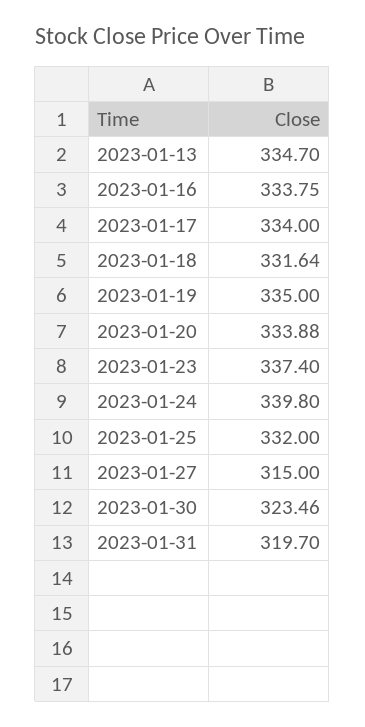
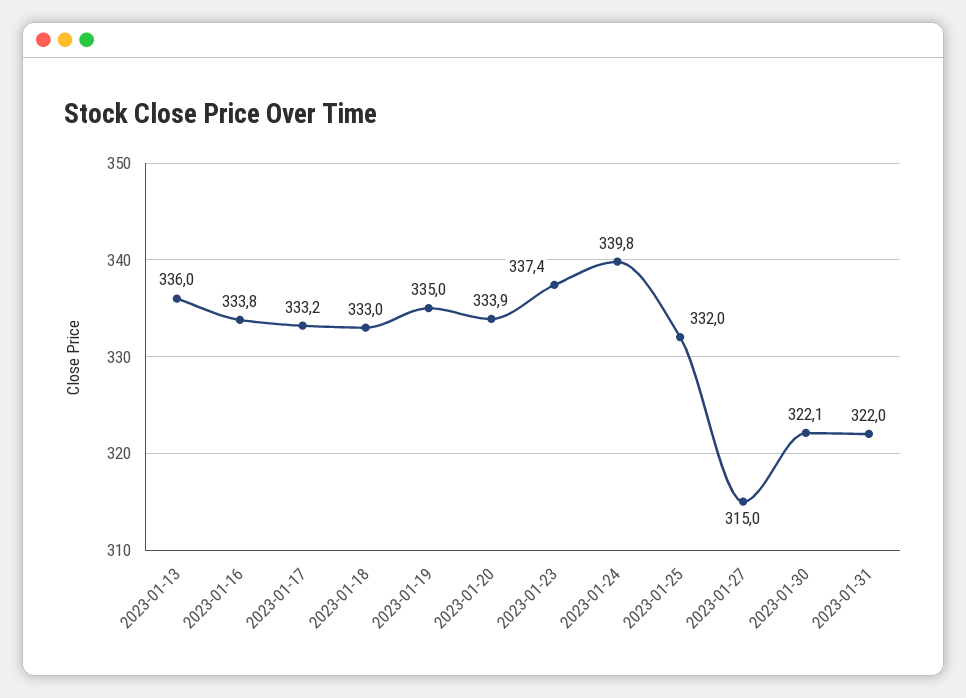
  {
-   "2023-01-13": 334.7,
+   "2023-01-13": 336,
    "2023-01-16": 333.75,
-   "2023-01-17": 334,
+   "2023-01-17": 333.2,
-   "2023-01-18": 331.64,
+   "2023-01-18": 333,
    "2023-01-19": 335,
    "2023-01-20": 333.88,
    "2023-01-23": 337.4,
    "2023-01-24": 339.8,
    "2023-01-25": 332,
    "2023-01-27": 315,
-   "2023-01-30": 323.46,
+   "2023-01-30": 322.1,
-   "2023-01-31": 319.7
+   "2023-01-31": 322
  }

